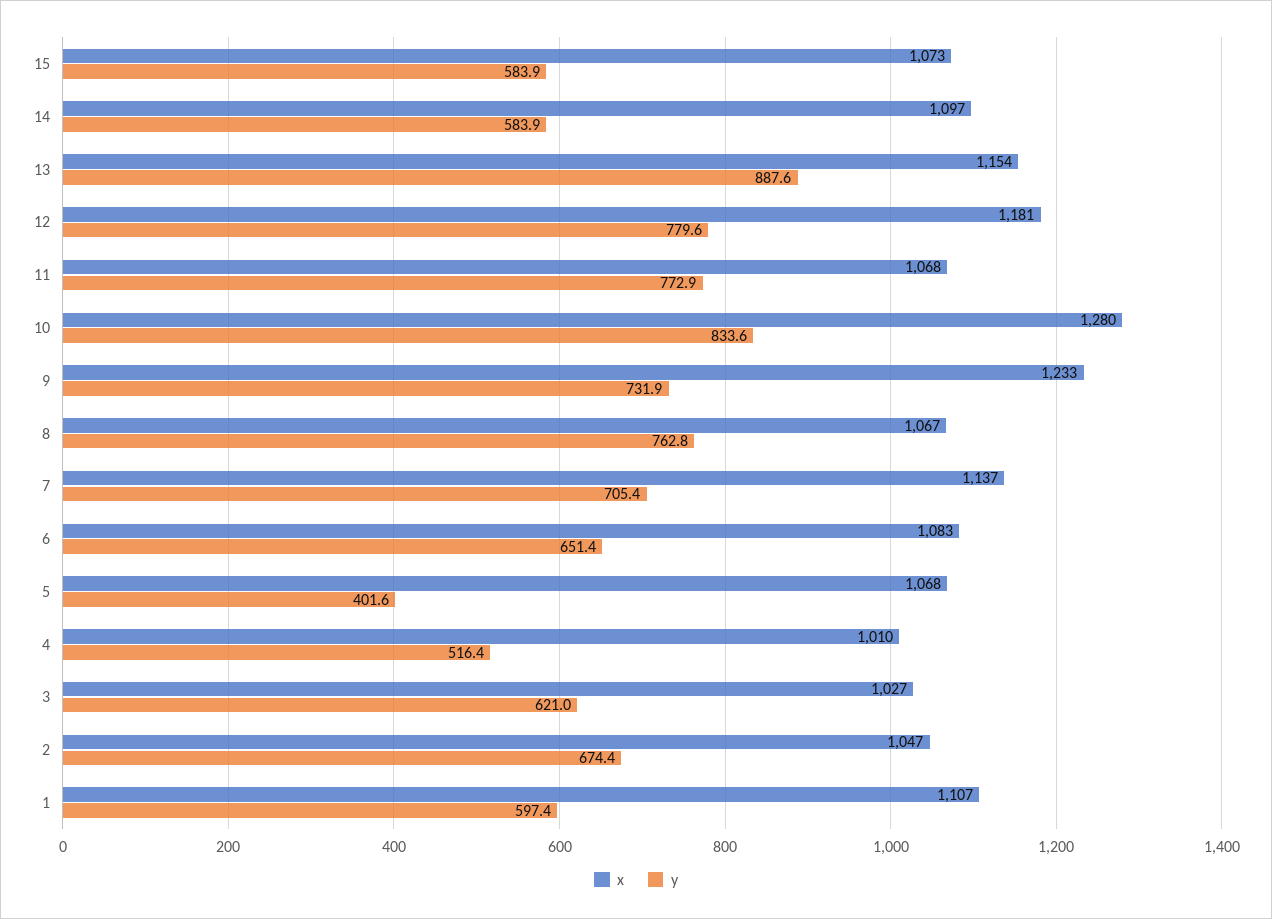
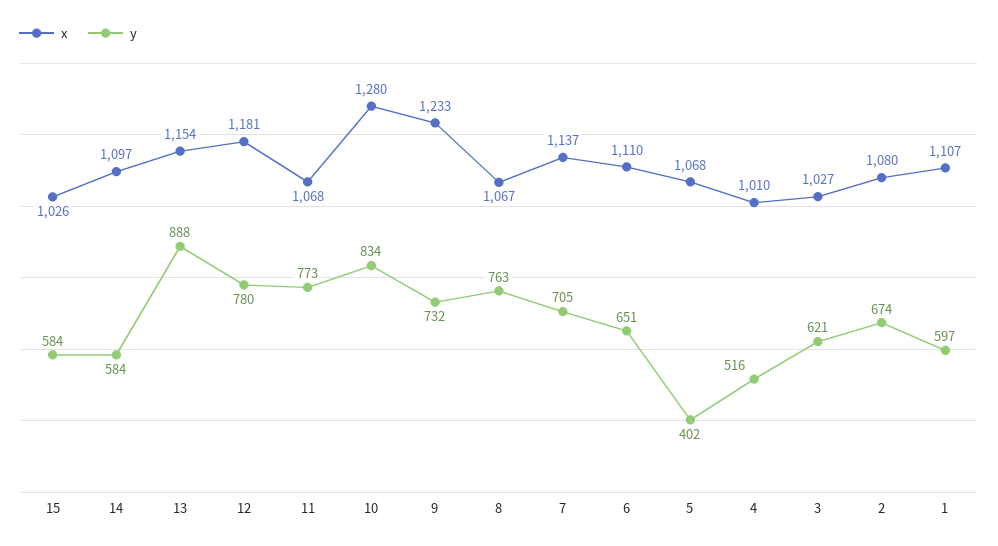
  {
    "x": {
-     "15": 1073,
+     "15": 1026,
      "14": 1097,
      "13": 1154,
      "12": 1181,
      "11": 1068,
      "10": 1280,
      "9": 1233,
      "8": 1067,
      "7": 1137,
-     "6": 1083,
+     "6": 1110,
      "5": 1068,
      "4": 1010,
      "3": 1027,
-     "2": 1047,
+     "2": 1080,
      "1": 1107
    },
    "y": {
      "15": 583.9,
      "14": 583.9,
      "13": 887.6,
      "12": 779.6,
      "11": 772.9,
      "10": 833.6,
      "9": 731.9,
      "8": 762.8,
      "7": 705.4,
      "6": 651.4,
      "5": 401.6,
      "4": 516.4,
      "3": 621,
      "2": 674.4,
      "1": 597.4
    }
  }

